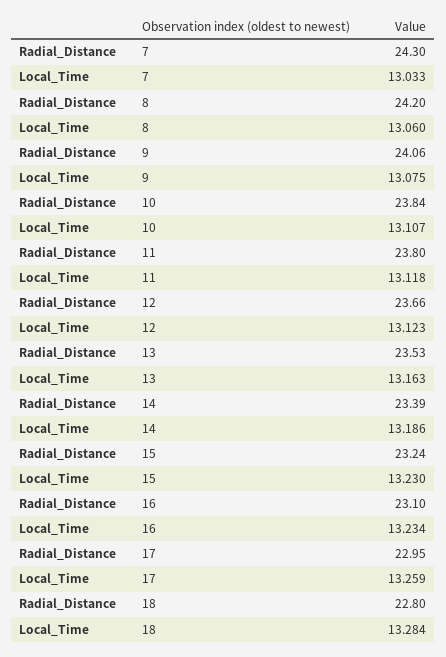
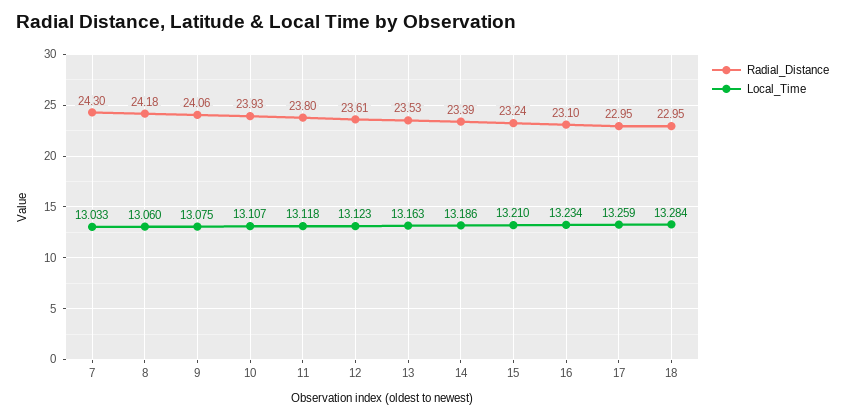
  {
    "Radial_Distance": {
      "7": 24.3,
-     "8": 24.2,
+     "8": 24.18,
      "9": 24.06,
-     "10": 23.84,
+     "10": 23.93,
      "11": 23.8,
-     "12": 23.66,
+     "12": 23.61,
      "13": 23.53,
      "14": 23.39,
      "15": 23.24,
      "16": 23.1,
      "17": 22.95,
-     "18": 22.8
+     "18": 22.95
    },
    "Local_Time": {
      "7": 13.033,
      "8": 13.06,
      "9": 13.075,
      "10": 13.107,
      "11": 13.118,
      "12": 13.123,
      "13": 13.163,
      "14": 13.186,
-     "15": 13.23,
+     "15": 13.21,
      "16": 13.234,
      "17": 13.259,
      "18": 13.284
    }
  }

